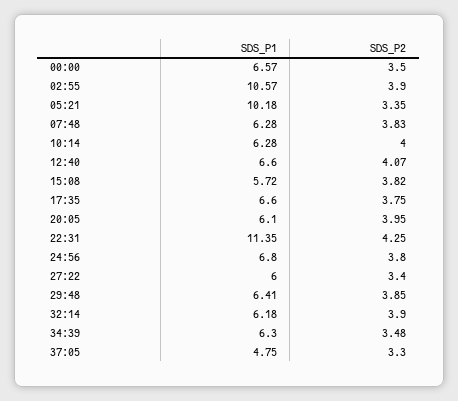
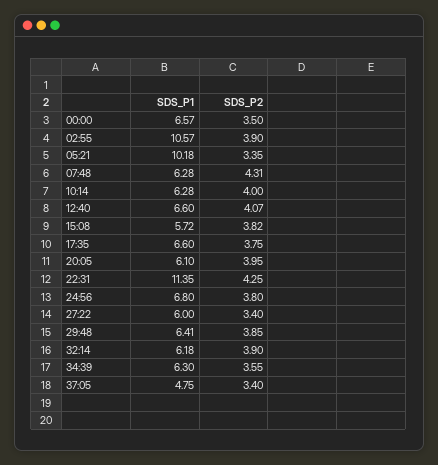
  {
    "SDS_P1": {
      "00:00": 6.57,
      "02:55": 10.57,
      "05:21": 10.18,
      "07:48": 6.28,
      "10:14": 6.28,
      "12:40": 6.6,
      "15:08": 5.72,
      "17:35": 6.6,
      "20:05": 6.1,
      "22:31": 11.35,
      "24:56": 6.8,
      "27:22": 6,
      "29:48": 6.41,
      "32:14": 6.18,
      "34:39": 6.3,
      "37:05": 4.75
    },
    "SDS_P2": {
      "00:00": 3.5,
      "02:55": 3.9,
      "05:21": 3.35,
-     "07:48": 3.83,
+     "07:48": 4.31,
      "10:14": 4,
      "12:40": 4.07,
      "15:08": 3.82,
      "17:35": 3.75,
      "20:05": 3.95,
      "22:31": 4.25,
      "24:56": 3.8,
      "27:22": 3.4,
      "29:48": 3.85,
      "32:14": 3.9,
-     "34:39": 3.48,
+     "34:39": 3.55,
-     "37:05": 3.3
+     "37:05": 3.4
    }
  }

